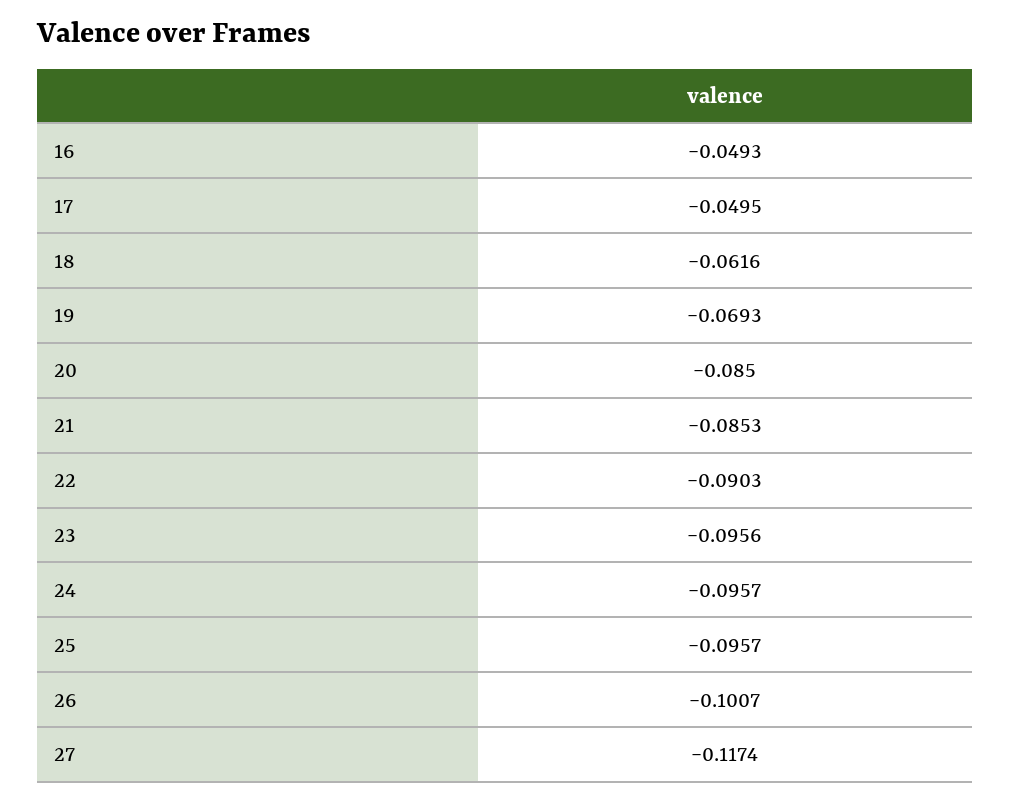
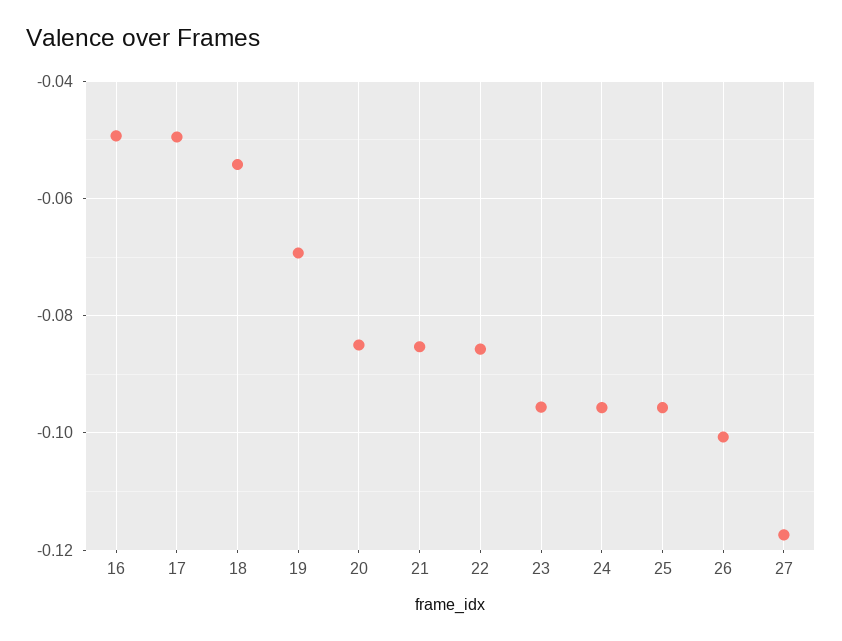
  {
    "16": -0.0493,
    "17": -0.0495,
-   "18": -0.0616,
+   "18": -0.054,
    "19": -0.0693,
    "20": -0.085,
    "21": -0.0853,
-   "22": -0.0903,
+   "22": -0.086,
    "23": -0.0956,
    "24": -0.0957,
    "25": -0.0957,
    "26": -0.1007,
    "27": -0.1174
  }

